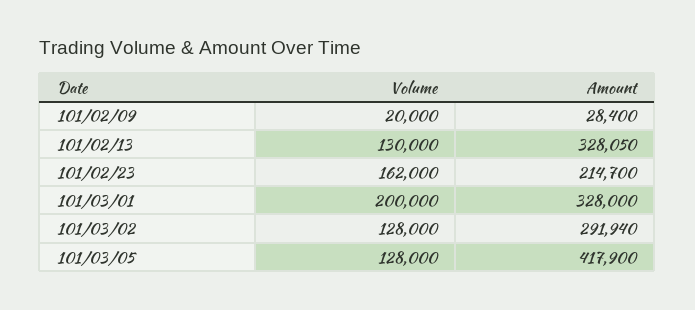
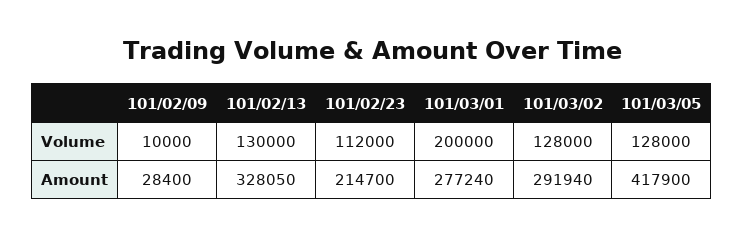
  {
    "Volume": {
-     "101/02/09": 20000,
+     "101/02/09": 10000,
      "101/02/13": 130000,
-     "101/02/23": 162000,
+     "101/02/23": 112000,
      "101/03/01": 200000,
      "101/03/02": 128000,
      "101/03/05": 128000
    },
    "Amount": {
      "101/02/09": 28400,
      "101/02/13": 328050,
      "101/02/23": 214700,
-     "101/03/01": 328000,
+     "101/03/01": 277240,
      "101/03/02": 291940,
      "101/03/05": 417900
    }
  }

